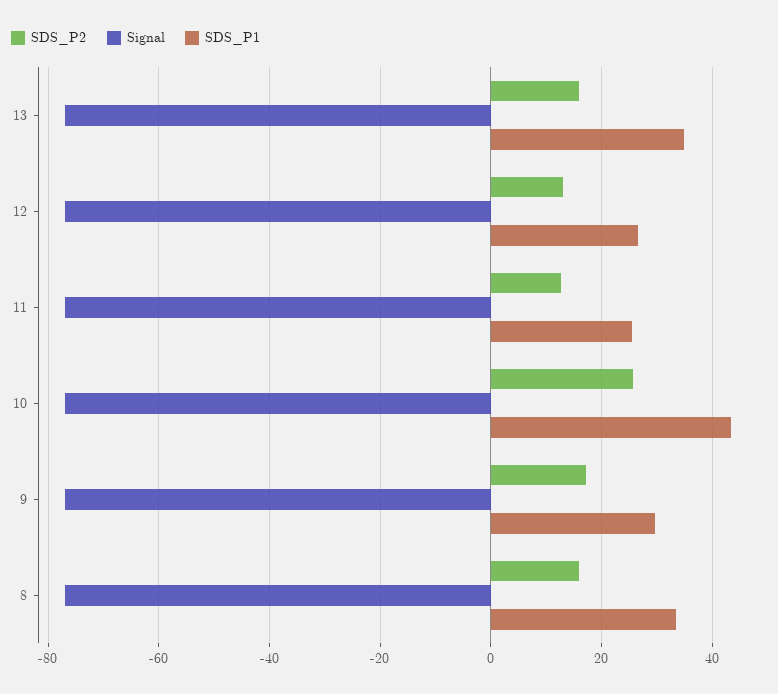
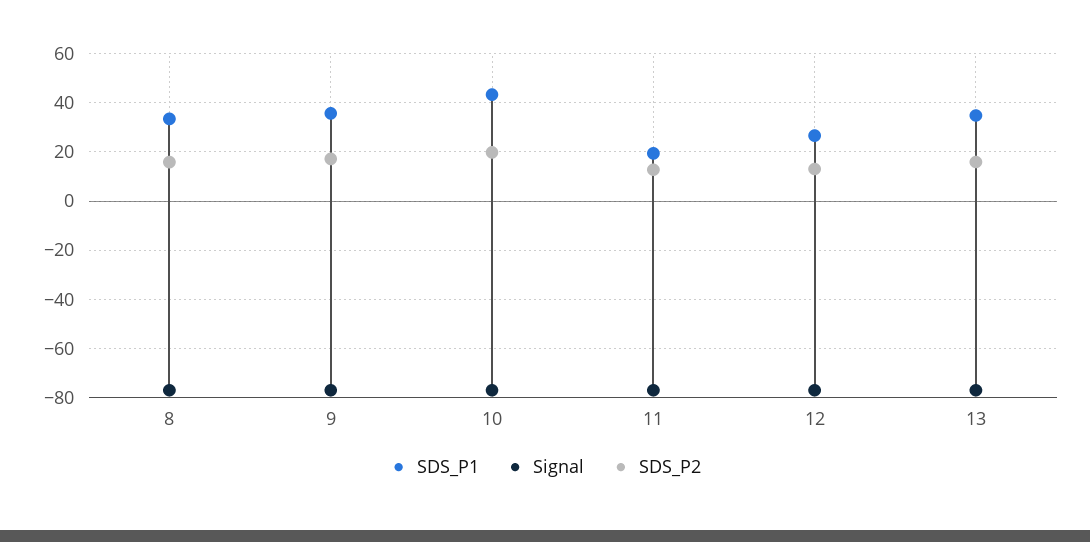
  {
    "SDS_P2": {
      "13": 16,
      "12": 14,
      "11": 12,
-     "10": 26,
+     "10": 20,
      "9": 18,
      "8": 16
    },
    "Signal": {
      "13": -78,
      "12": -78,
      "11": -78,
      "10": -78,
      "9": -78,
      "8": -78
    },
    "SDS_P1": {
      "13": 34,
      "12": 26,
-     "11": 26,
+     "11": 20,
      "10": 44,
-     "9": 30,
+     "9": 35,
      "8": 34
    }
  }

